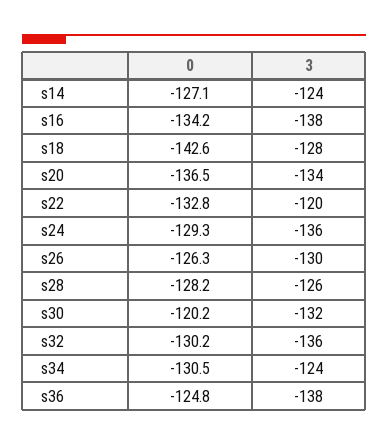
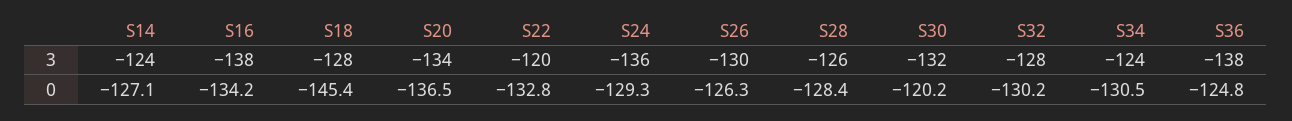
  {
    "0": {
      "s14": -127.1,
      "s16": -134.2,
-     "s18": -142.6,
+     "s18": -145.4,
      "s20": -136.5,
      "s22": -132.8,
      "s24": -129.3,
      "s26": -126.3,
-     "s28": -128.2,
+     "s28": -128.4,
      "s30": -120.2,
      "s32": -130.2,
      "s34": -130.5,
      "s36": -124.8
    },
    "3": {
      "s14": -124,
      "s16": -138,
      "s18": -128,
      "s20": -134,
      "s22": -120,
      "s24": -136,
      "s26": -130,
      "s28": -126,
      "s30": -132,
-     "s32": -136,
+     "s32": -128,
      "s34": -124,
      "s36": -138
    }
  }

